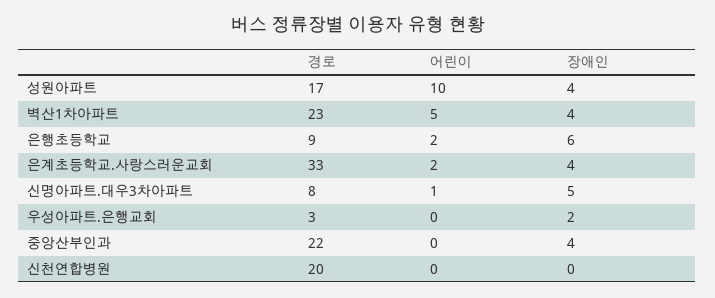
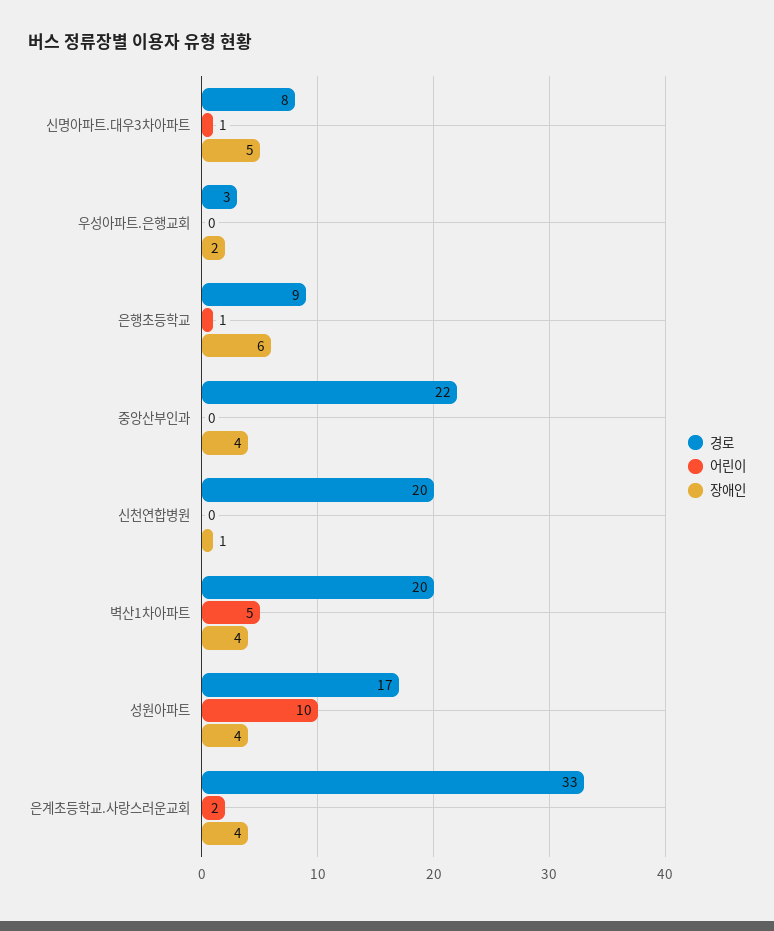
  {
    "경로": {
      "성원아파트": 17,
-     "벽산1차아파트": 23,
+     "벽산1차아파트": 20,
      "은행초등학교": 9,
      "은계초등학교.사랑스러운교회": 33,
      "신명아파트.대우3차아파트": 8,
      "우성아파트.은행교회": 3,
      "중앙산부인과": 22,
      "신천연합병원": 20
    },
    "어린이": {
      "성원아파트": 10,
      "벽산1차아파트": 5,
-     "은행초등학교": 2,
+     "은행초등학교": 1,
      "은계초등학교.사랑스러운교회": 2,
      "신명아파트.대우3차아파트": 1,
      "우성아파트.은행교회": 0,
      "중앙산부인과": 0,
      "신천연합병원": 0
    },
    "장애인": {
      "성원아파트": 4,
      "벽산1차아파트": 4,
      "은행초등학교": 6,
      "은계초등학교.사랑스러운교회": 4,
      "신명아파트.대우3차아파트": 5,
      "우성아파트.은행교회": 2,
      "중앙산부인과": 4,
-     "신천연합병원": 0
+     "신천연합병원": 1
    }
  }

